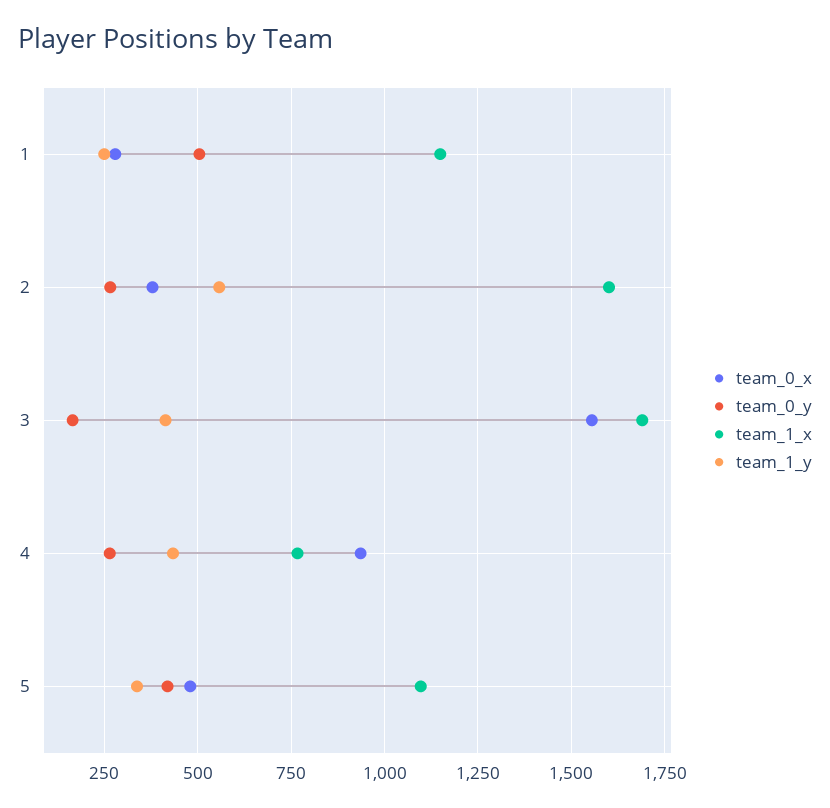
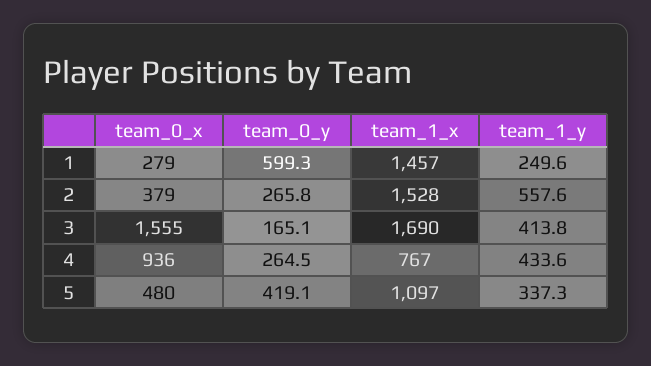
  {
    "team_0_x": {
      "1": 279,
      "2": 379,
      "3": 1555,
      "4": 936,
      "5": 480
    },
    "team_0_y": {
-     "1": 500,
+     "1": 599.3,
      "2": 265.8,
      "3": 165.1,
      "4": 264.5,
      "5": 419.1
    },
    "team_1_x": {
-     "1": 1150,
+     "1": 1457,
-     "2": 1600,
+     "2": 1528,
      "3": 1690,
      "4": 767,
      "5": 1097
    },
    "team_1_y": {
      "1": 249.6,
      "2": 557.6,
      "3": 413.8,
      "4": 433.6,
      "5": 337.3
    }
  }

